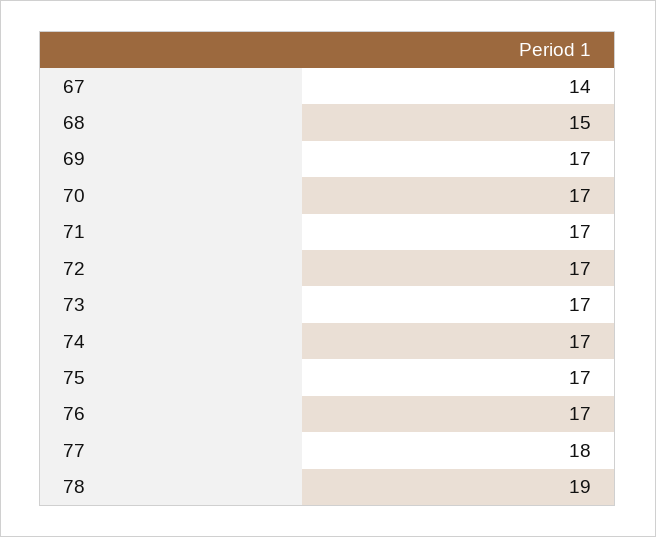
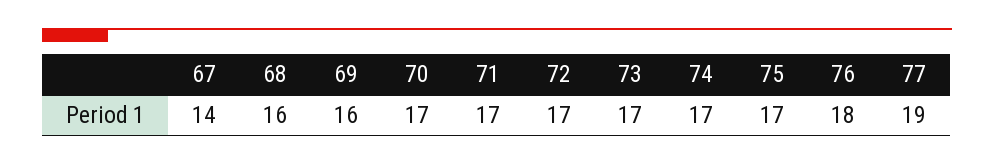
  {
    "67": 14,
-   "68": 15,
+   "68": 16,
-   "69": 17,
+   "69": 16,
    "70": 17,
    "71": 17,
    "72": 17,
    "73": 17,
    "74": 17,
    "75": 17,
-   "76": 17,
+   "76": 18,
-   "77": 18,
+   "77": 19
-   "78": 19
  }

